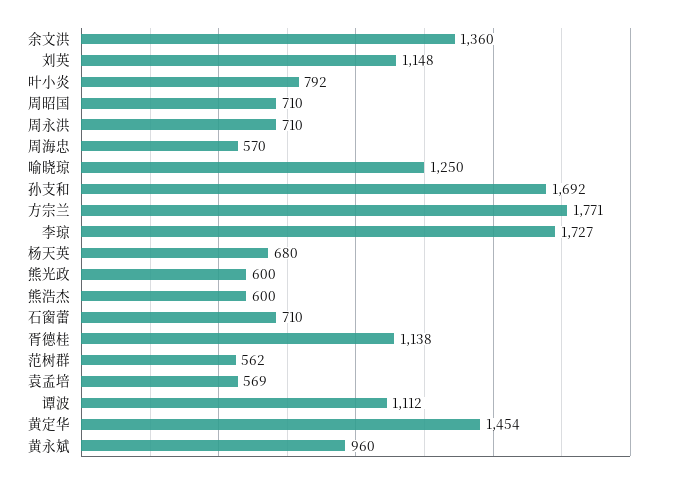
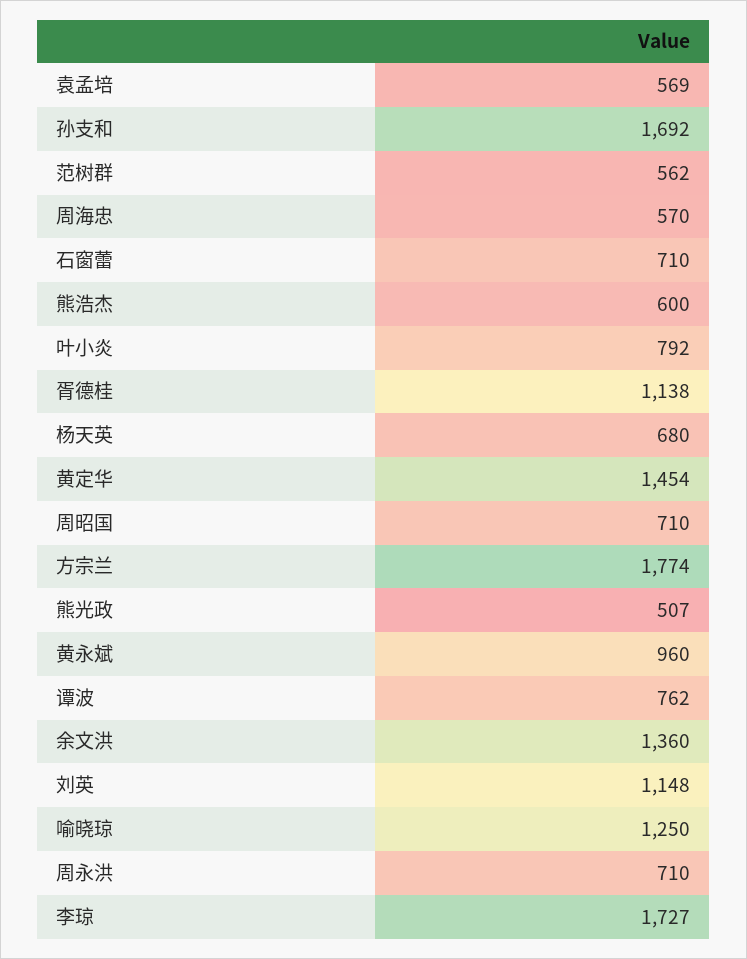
  {
    "余文洪": 1360,
    "刘英": 1148,
    "叶小炎": 792,
    "周昭国": 710,
    "周永洪": 710,
    "周海忠": 570,
    "喻晓琼": 1250,
    "孙支和": 1692,
-   "方宗兰": 1771,
+   "方宗兰": 1774,
    "李琼": 1727,
    "杨天英": 680,
-   "熊光政": 600,
+   "熊光政": 507,
    "熊浩杰": 600,
    "石窗蕾": 710,
    "胥德桂": 1138,
    "范树群": 562,
    "袁孟培": 569,
-   "谭波": 1112,
+   "谭波": 762,
    "黄定华": 1454,
    "黄永斌": 960
  }

